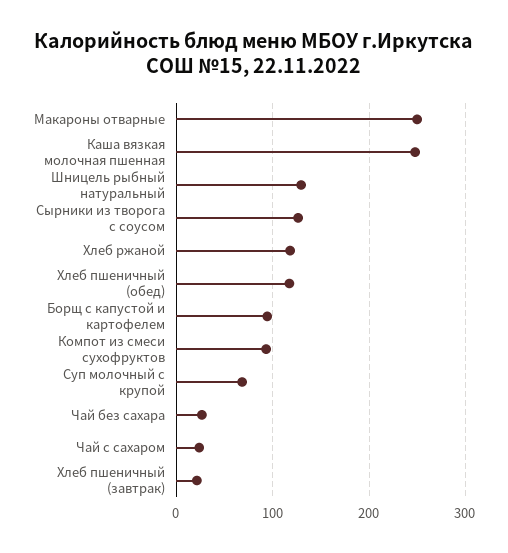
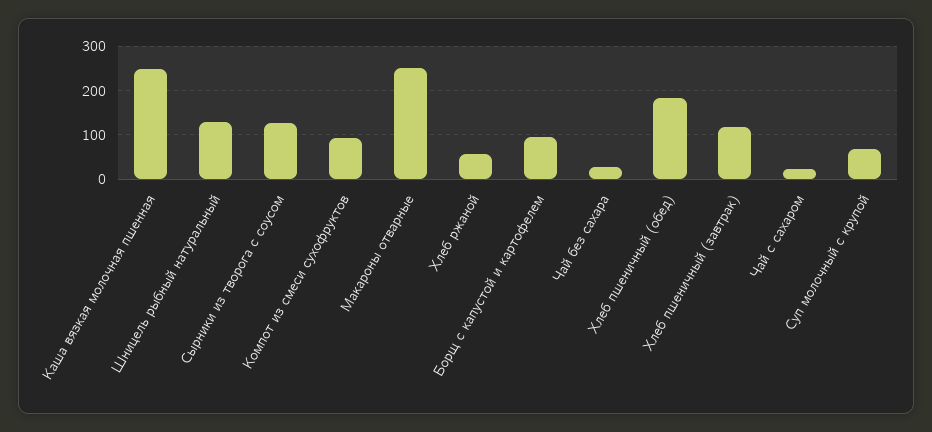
  {
    "Макароны отварные": 250,
    "Каша вязкая молочная пшенная": 250,
    "Шницель рыбный натуральный": 130,
    "Сырники из творога с соусом": 130,
-   "Хлеб ржаной": 120,
+   "Хлеб ржаной": 60,
-   "Хлеб пшеничный (обед)": 120,
+   "Хлеб пшеничный (обед)": 180,
    "Борщ с капустой и картофелем": 90,
    "Компот из смеси сухофруктов": 90,
    "Суп молочный с крупой": 70,
    "Чай без сахара": 30,
    "Чай с сахаром": 20,
-   "Хлеб пшеничный (завтрак)": 20
+   "Хлеб пшеничный (завтрак)": 120
  }

